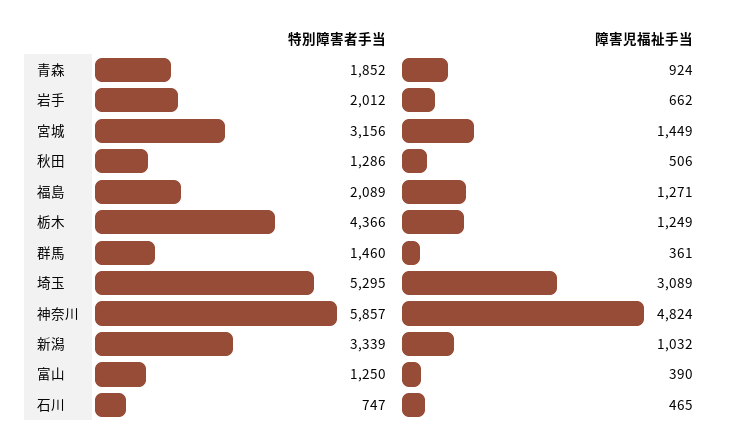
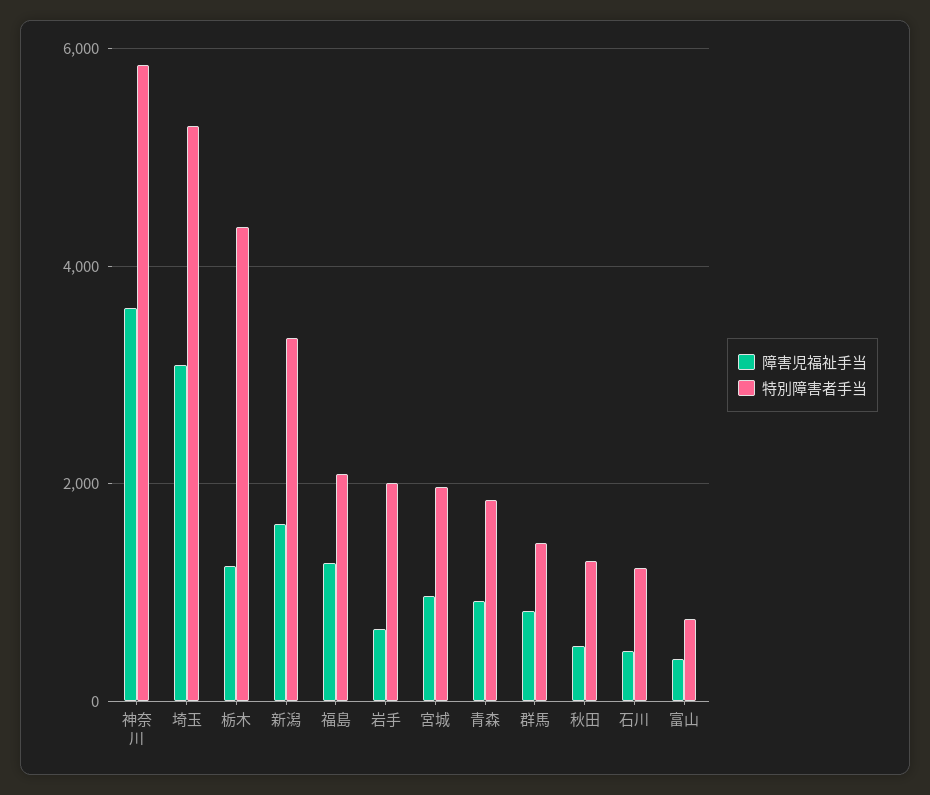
  {
    "特別障害者手当": {
      "青森": 1852,
      "岩手": 2012,
-     "宮城": 3156,
+     "宮城": 2000,
      "秋田": 1286,
      "福島": 2089,
      "栃木": 4366,
      "群馬": 1460,
      "埼玉": 5295,
      "神奈川": 5857,
      "新潟": 3339,
-     "富山": 1250,
+     "富山": 800,
-     "石川": 747
+     "石川": 1200
    },
    "障害児福祉手当": {
      "青森": 924,
      "岩手": 662,
-     "宮城": 1449,
+     "宮城": 1000,
      "秋田": 506,
      "福島": 1271,
      "栃木": 1249,
-     "群馬": 361,
+     "群馬": 800,
      "埼玉": 3089,
-     "神奈川": 4824,
+     "神奈川": 3600,
-     "新潟": 1032,
+     "新潟": 1600,
      "富山": 390,
      "石川": 465
    }
  }

